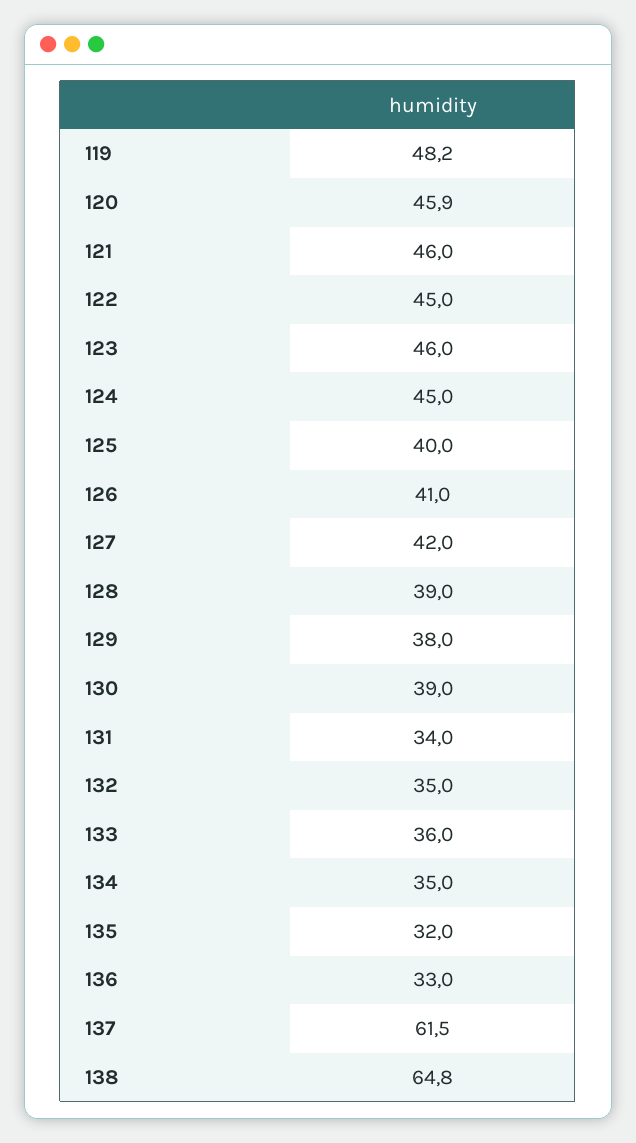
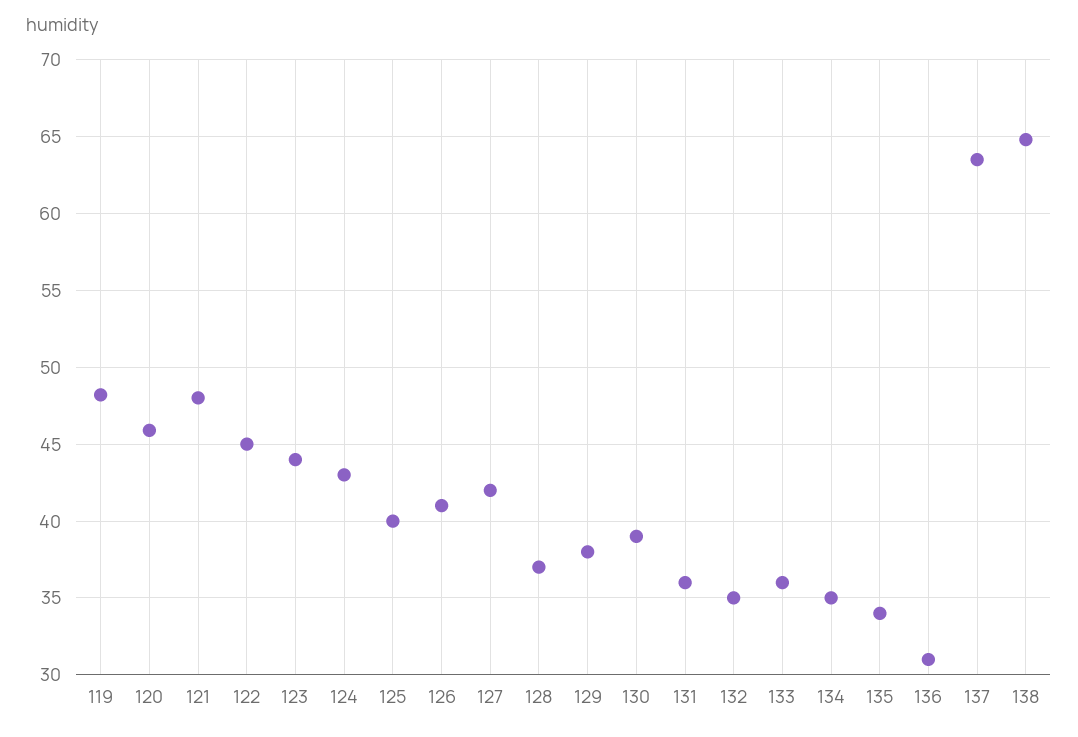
  {
    "119": 48.2,
    "120": 45.9,
-   "121": 46,
+   "121": 48,
    "122": 45,
-   "123": 46,
+   "123": 44,
-   "124": 45,
+   "124": 43,
    "125": 40,
    "126": 41,
    "127": 42,
-   "128": 39,
+   "128": 37,
    "129": 38,
    "130": 39,
-   "131": 34,
+   "131": 36,
    "132": 35,
    "133": 36,
    "134": 35,
-   "135": 32,
+   "135": 34,
-   "136": 33,
+   "136": 31,
-   "137": 61.5,
+   "137": 63.5,
    "138": 64.8
  }

